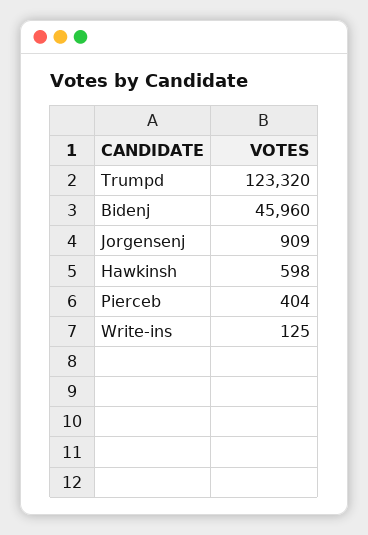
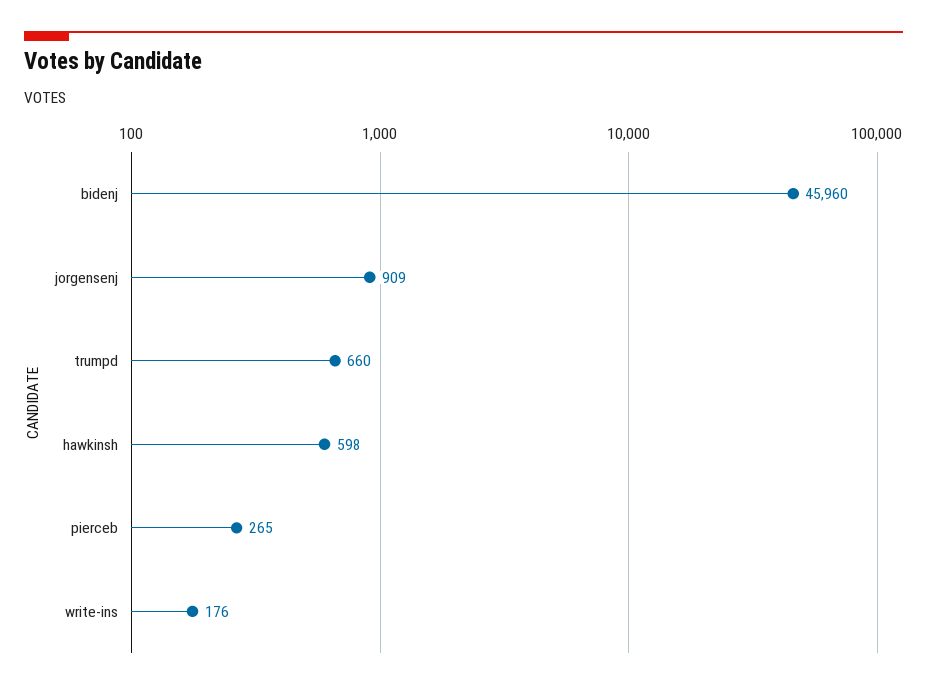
  {
-   "Trumpd": 123320,
+   "Trumpd": 660,
    "Bidenj": 45960,
    "Jorgensenj": 909,
    "Hawkinsh": 598,
-   "Pierceb": 404,
+   "Pierceb": 265,
-   "Write-ins": 125
+   "Write-ins": 176
  }

